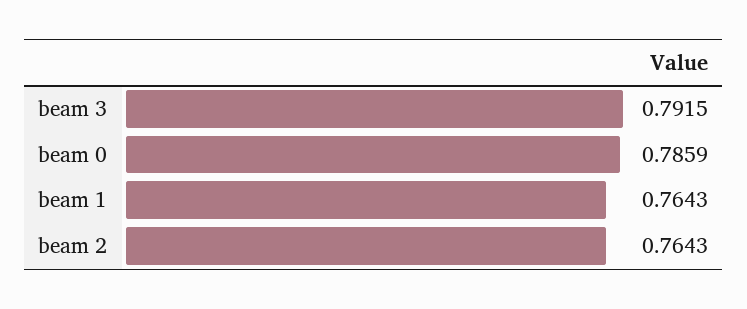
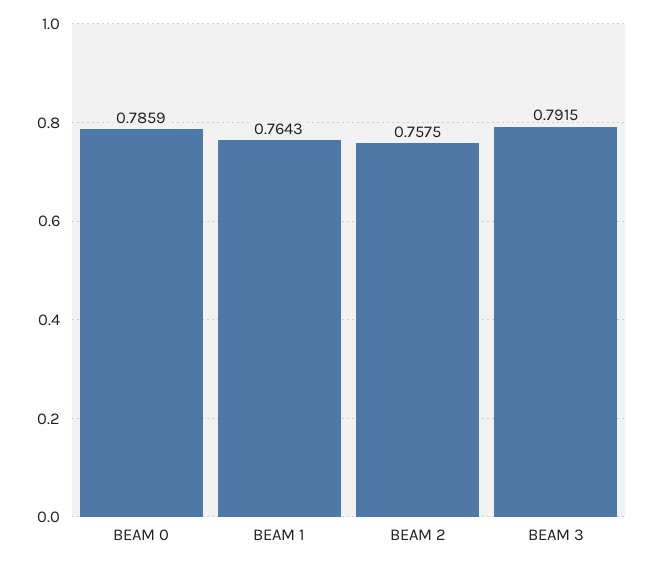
  {
    "beam 3": 0.7915,
    "beam 0": 0.7859,
    "beam 1": 0.7643,
-   "beam 2": 0.7643
+   "beam 2": 0.7575
  }

